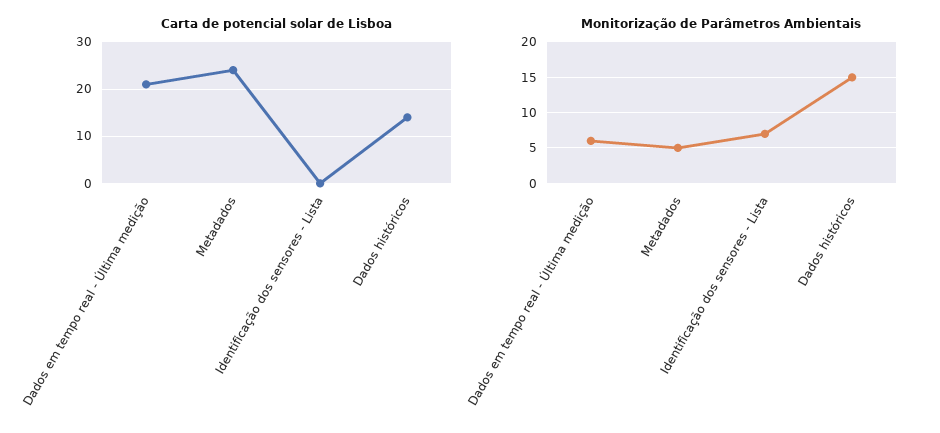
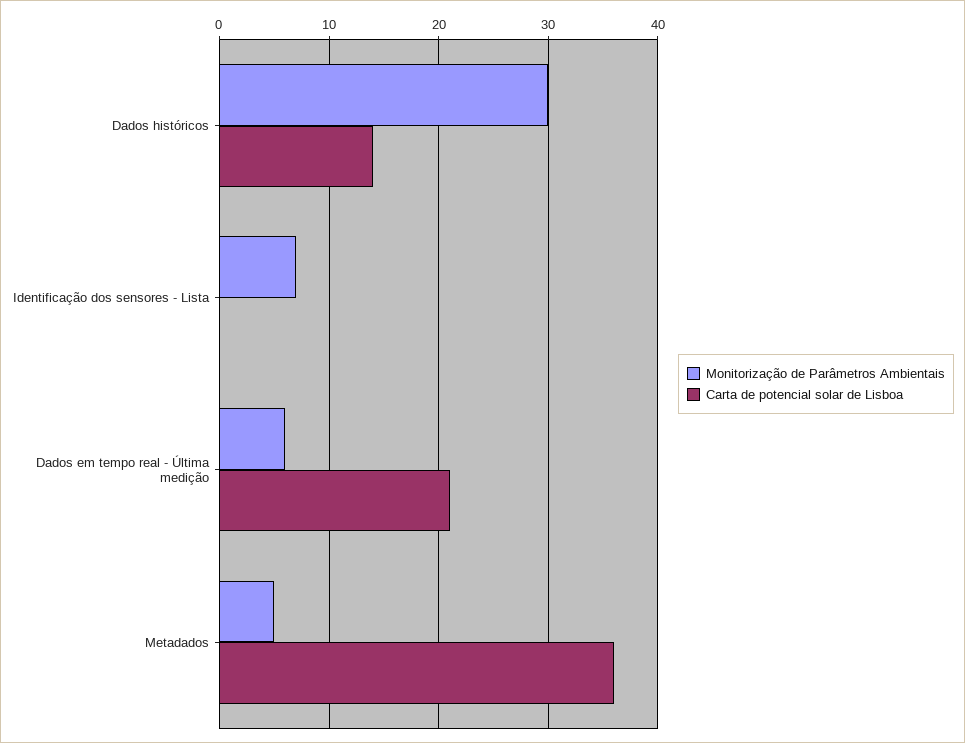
  {
    "Carta de potencial solar de Lisboa": {
      "Dados em tempo real - Última medição": 21,
-     "Metadados": 25,
+     "Metadados": 36,
      "Identificação dos sensores - Lista": 0,
      "Dados históricos": 14
    },
    "Monitorização de Parâmetros Ambientais": {
      "Dados em tempo real - Última medição": 6,
      "Metadados": 5,
      "Identificação dos sensores - Lista": 7,
-     "Dados históricos": 15
+     "Dados históricos": 30
    }
  }

